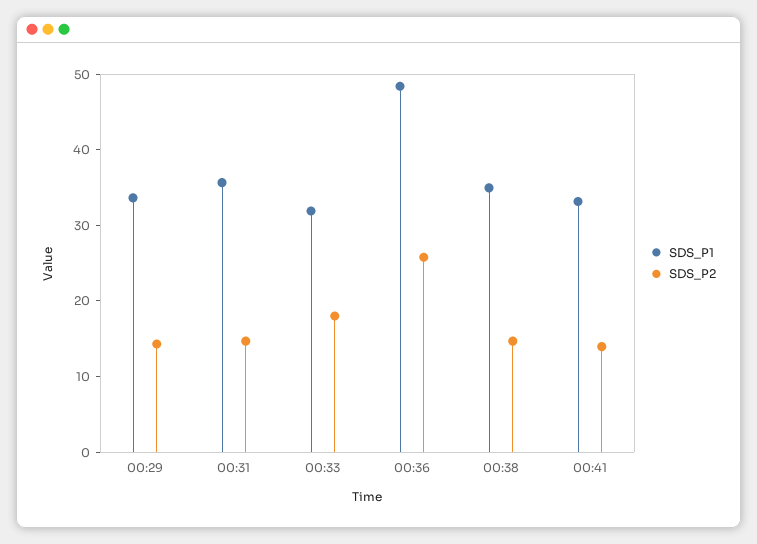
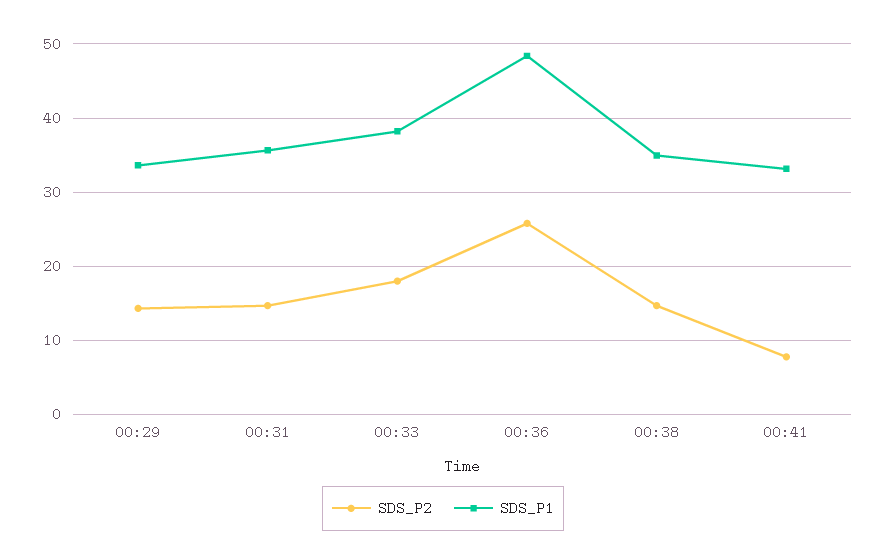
  {
    "SDS_P1": {
      "00:29": 34,
      "00:31": 36,
-     "00:33": 32,
+     "00:33": 38,
      "00:36": 48,
      "00:38": 35,
      "00:41": 33
    },
    "SDS_P2": {
      "00:29": 14,
      "00:31": 15,
      "00:33": 18,
      "00:36": 26,
      "00:38": 15,
-     "00:41": 14
+     "00:41": 8
    }
  }

